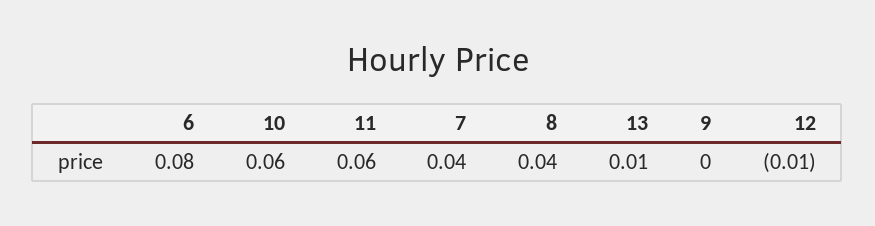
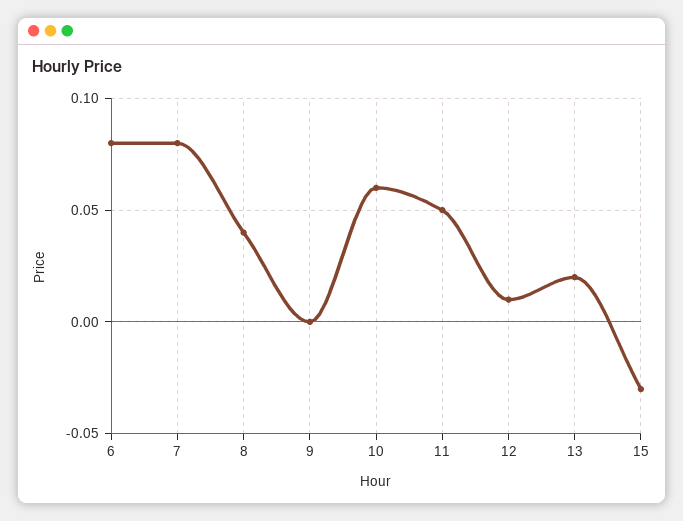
  {
    "6": 0.08,
    "10": 0.06,
-   "11": 0.06,
+   "11": 0.05,
-   "7": 0.04,
+   "7": 0.08,
    "8": 0.04,
-   "13": 0.01,
+   "13": 0.02,
    "9": 0,
-   "12": -0.01
+   "12": 0.01,
+   "15": -0.03
  }

